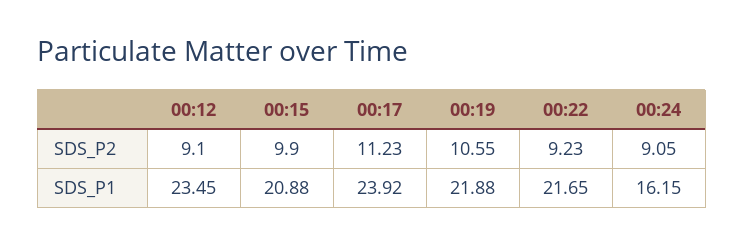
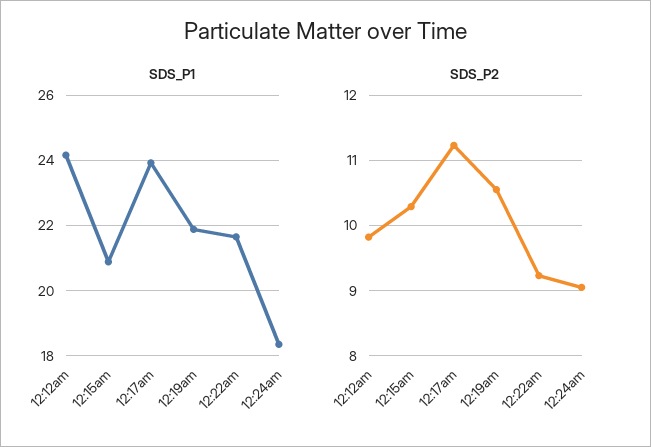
  {
    "SDS_P2": {
-     "00:12": 9.1,
+     "00:12": 9.8,
-     "00:15": 9.9,
+     "00:15": 10.3,
      "00:17": 11.23,
      "00:19": 10.55,
      "00:22": 9.23,
      "00:24": 9.05
    },
    "SDS_P1": {
-     "00:12": 23.45,
+     "00:12": 24.2,
      "00:15": 20.88,
      "00:17": 23.92,
      "00:19": 21.88,
      "00:22": 21.65,
-     "00:24": 16.15
+     "00:24": 18.4
    }
  }

